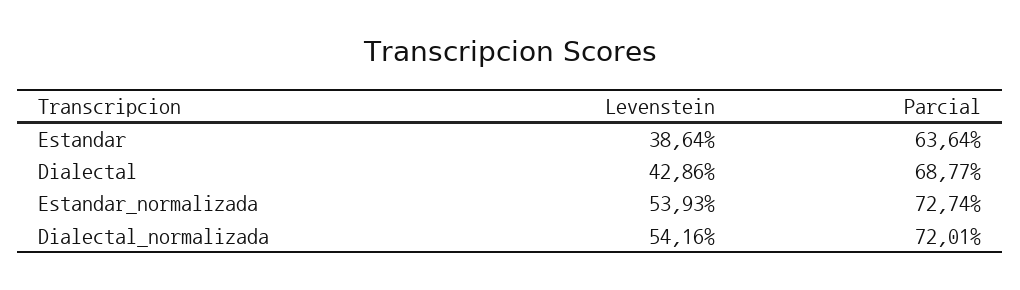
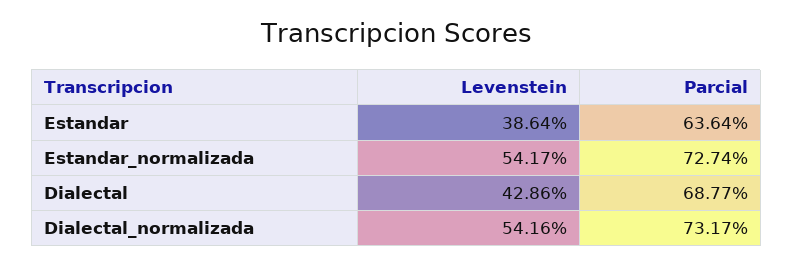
  {
    "Levenstein": {
      "Estandar": 38.64,
      "Dialectal": 42.86,
-     "Estandar_normalizada": 53.93,
+     "Estandar_normalizada": 54.17,
      "Dialectal_normalizada": 54.16
    },
    "Parcial": {
      "Estandar": 63.64,
      "Dialectal": 68.77,
      "Estandar_normalizada": 72.74,
-     "Dialectal_normalizada": 72.01
+     "Dialectal_normalizada": 73.17
    }
  }

